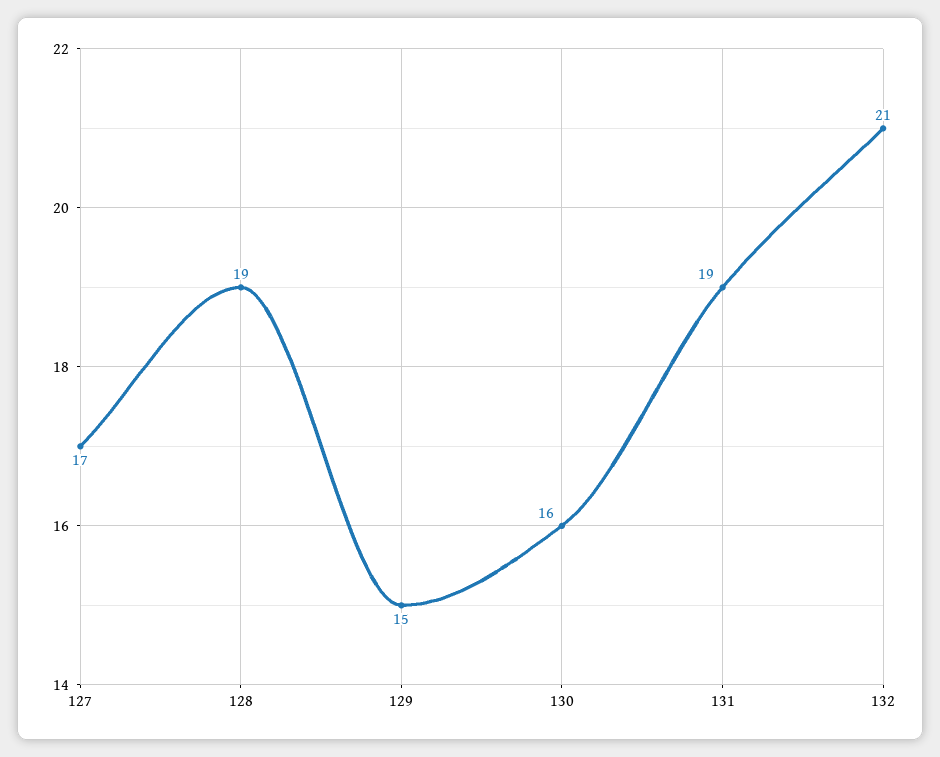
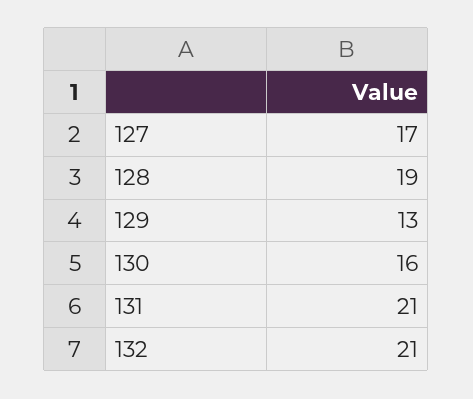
  {
    "127": 17,
    "128": 19,
-   "129": 15,
+   "129": 13,
    "130": 16,
-   "131": 19,
+   "131": 21,
    "132": 21
  }

